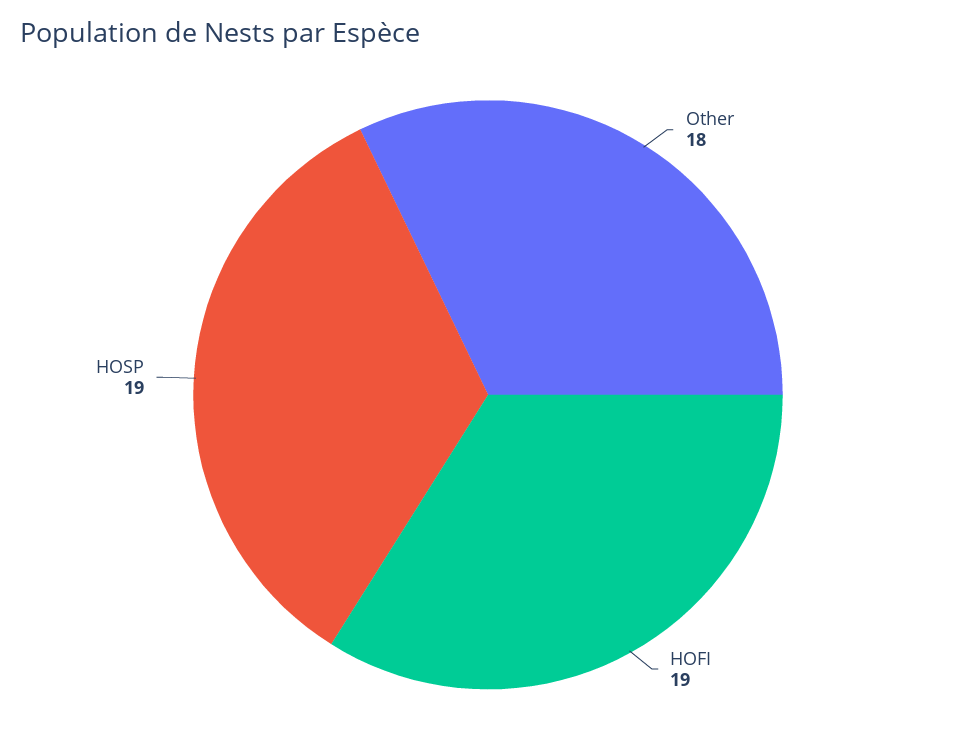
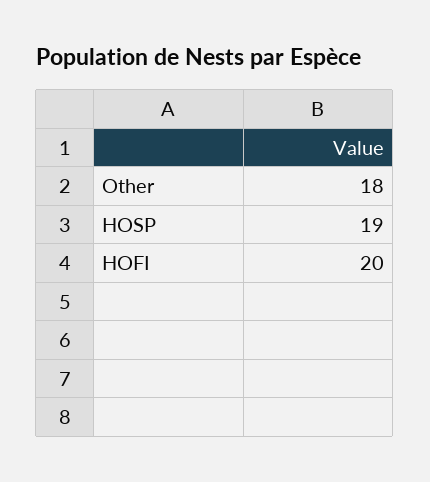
  {
    "Other": 18,
-   "HOFI": 19,
+   "HOFI": 20,
    "HOSP": 19
  }

